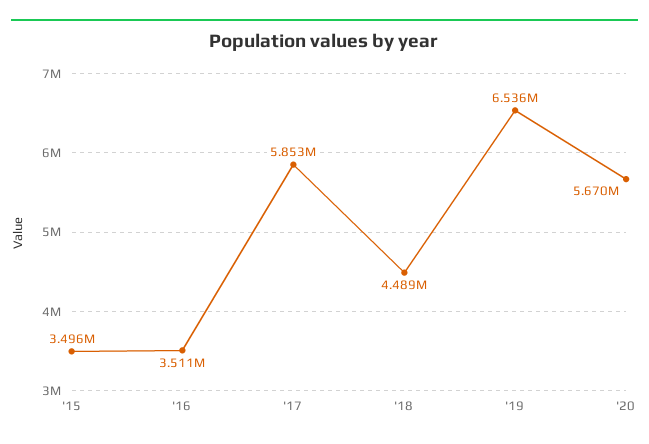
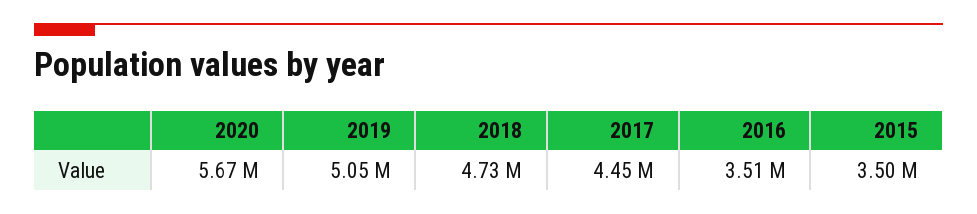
  {
    "'15": 3496000,
    "'16": 3511000,
-   "'17": 5853000,
+   "'17": 4450000,
-   "'18": 4489000,
+   "'18": 4730000,
-   "'19": 6536000,
+   "'19": 5050000,
    "'20": 5670000
  }

